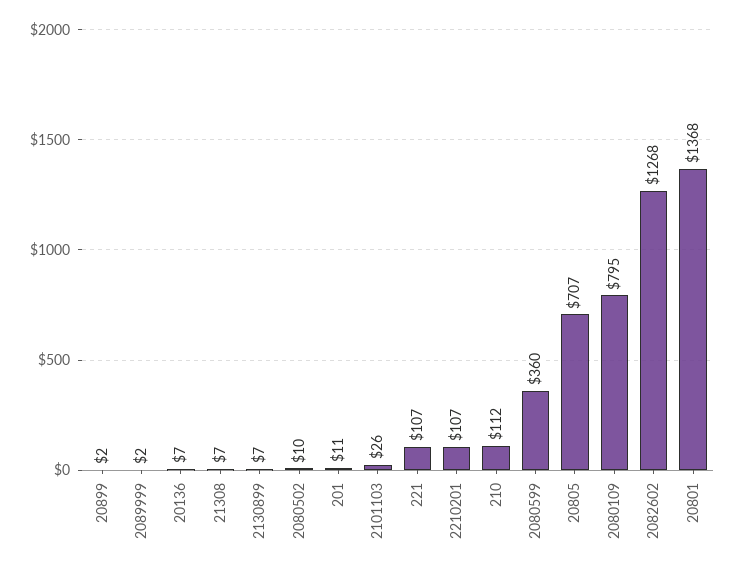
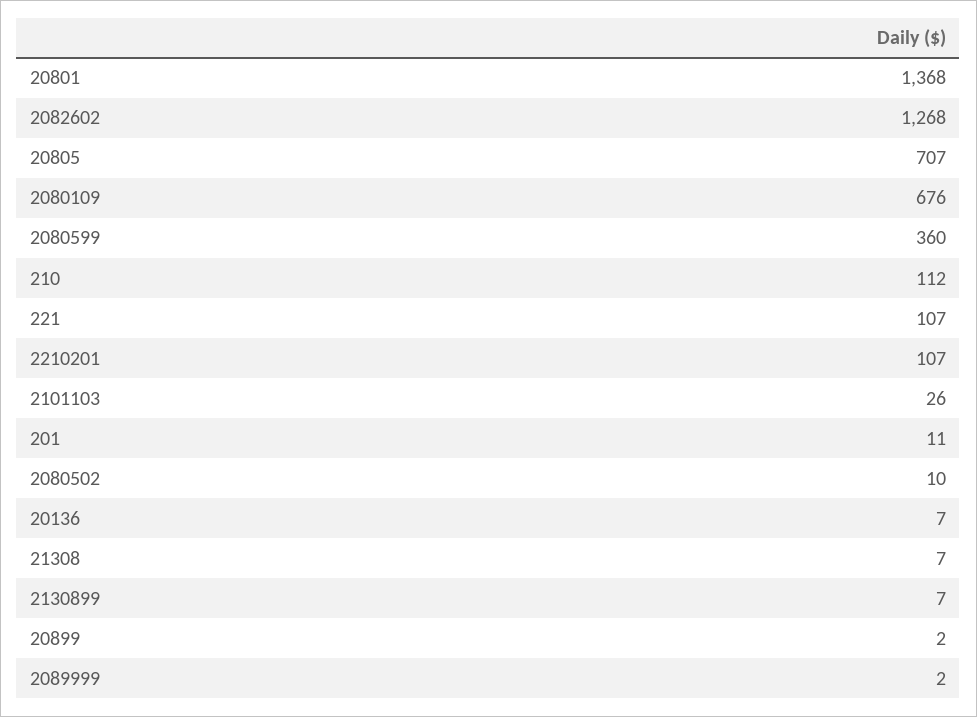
  {
    "20899": 2,
    "2089999": 2,
    "20136": 7,
    "21308": 7,
    "2130899": 7,
    "2080502": 10,
    "201": 11,
    "2101103": 26,
    "221": 107,
    "2210201": 107,
    "210": 112,
    "2080599": 360,
    "20805": 707,
-   "2080109": 795,
+   "2080109": 676,
    "2082602": 1268,
    "20801": 1368
  }

